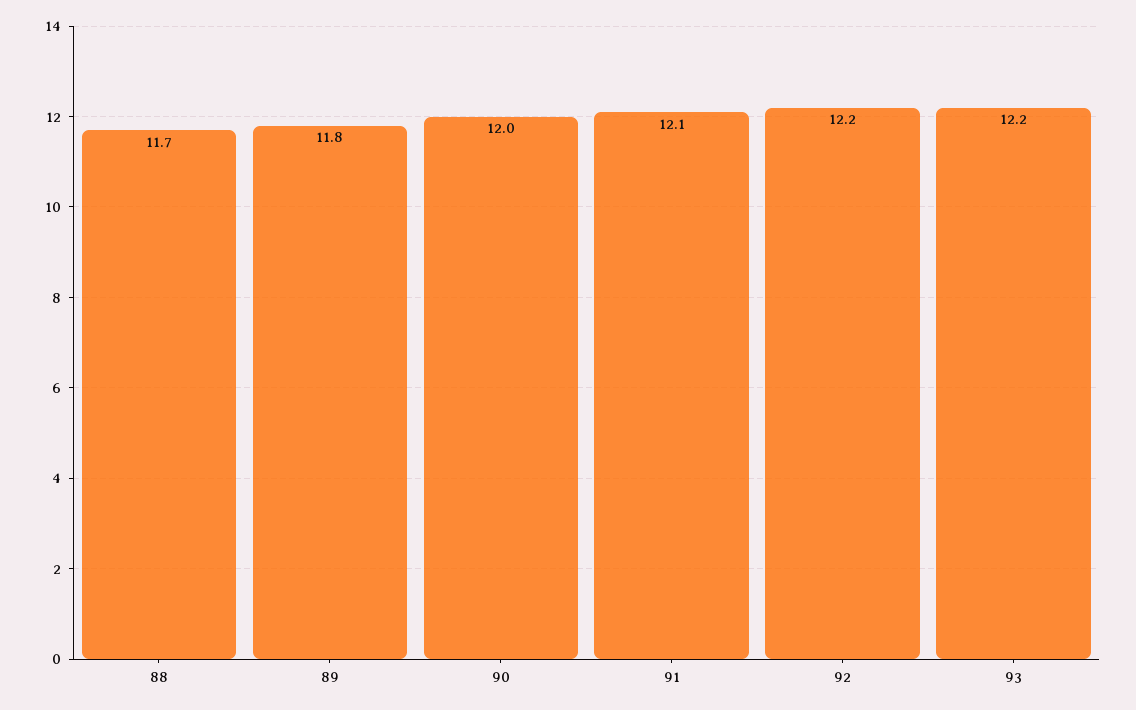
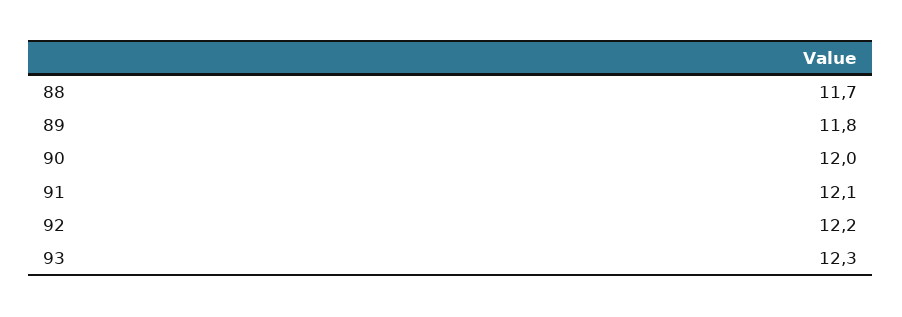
  {
    "88": 11.7,
    "89": 11.8,
    "90": 12,
    "91": 12.1,
    "92": 12.2,
-   "93": 12.2
+   "93": 12.3
  }

